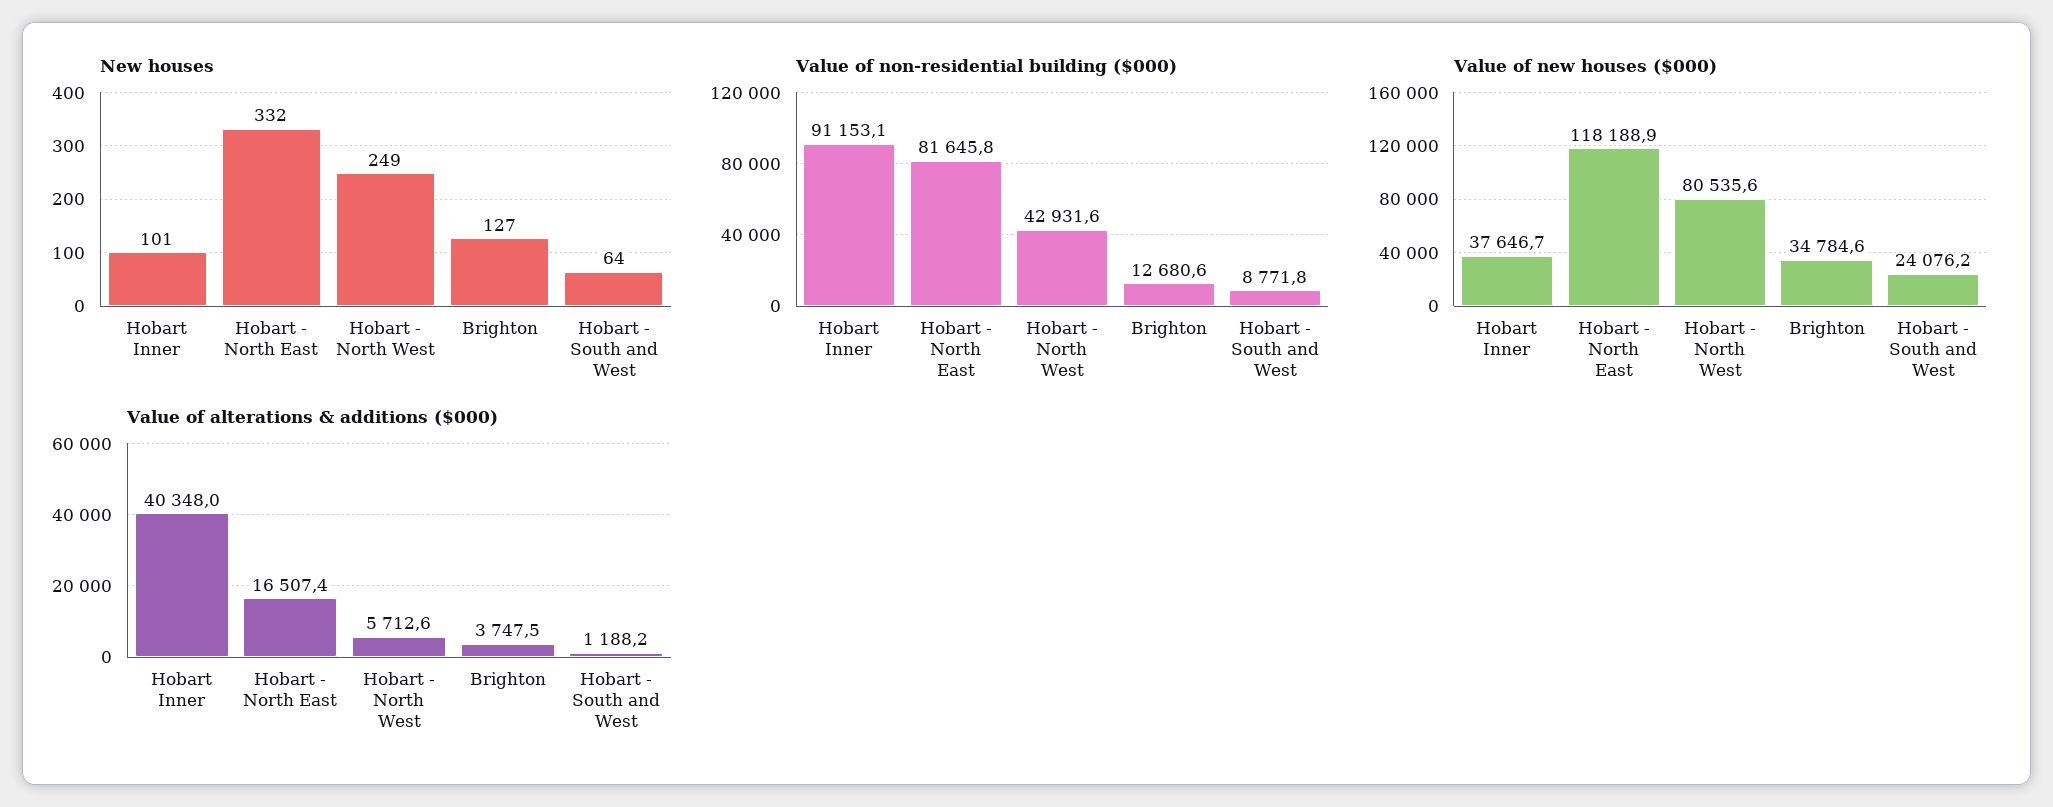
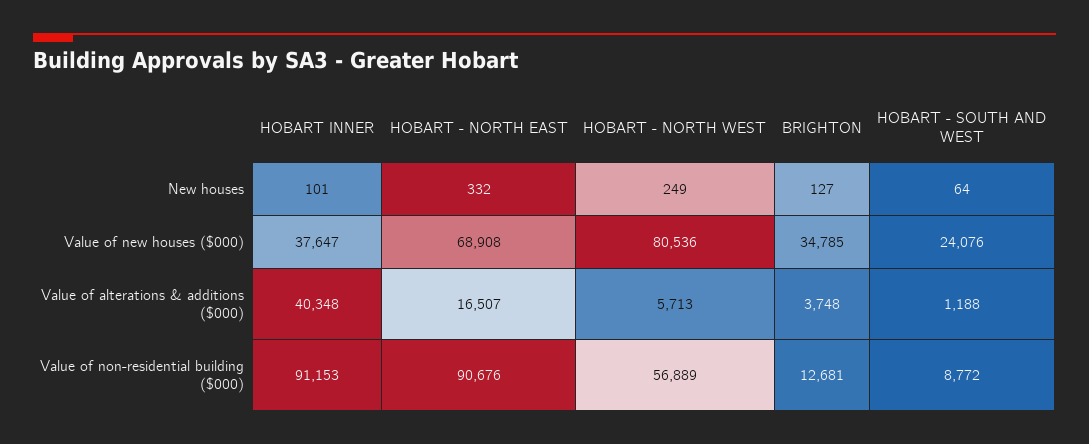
  {
    "New houses": {
      "Hobart Inner": 101,
      "Hobart - North East": 332,
      "Hobart - North West": 249,
      "Brighton": 127,
      "Hobart - South and West": 64
    },
    "Value of non-residential building ($000)": {
      "Hobart Inner": 91153.1,
-     "Hobart - North East": 81645.8,
+     "Hobart - North East": 90676,
-     "Hobart - North West": 42931.6,
+     "Hobart - North West": 56889,
      "Brighton": 12680.6,
      "Hobart - South and West": 8771.8
    },
    "Value of new houses ($000)": {
      "Hobart Inner": 37646.7,
-     "Hobart - North East": 118188.9,
+     "Hobart - North East": 68908,
      "Hobart - North West": 80535.6,
      "Brighton": 34784.6,
      "Hobart - South and West": 24076.2
    },
    "Value of alterations & additions ($000)": {
      "Hobart Inner": 40348,
      "Hobart - North East": 16507.4,
      "Hobart - North West": 5712.6,
      "Brighton": 3747.5,
      "Hobart - South and West": 1188.2
    }
  }

